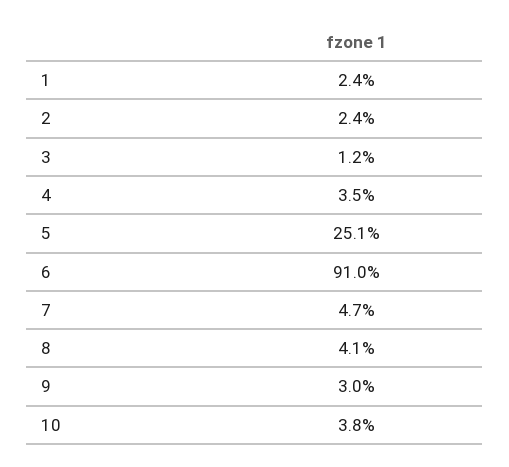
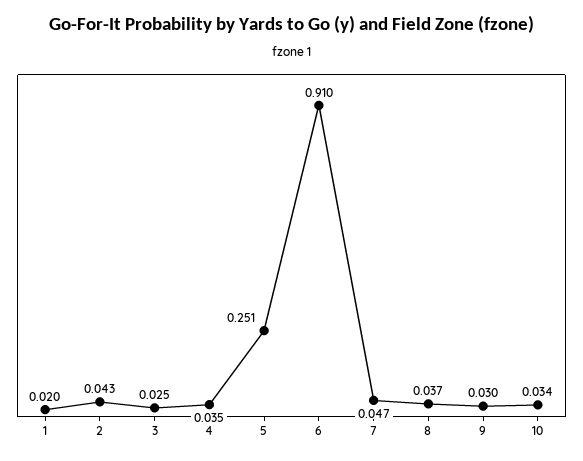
  {
-   "1": 0.024,
+   "1": 0.02,
-   "2": 0.024,
+   "2": 0.043,
-   "3": 0.012,
+   "3": 0.025,
    "4": 0.035,
    "5": 0.251,
    "6": 0.91,
    "7": 0.047,
-   "8": 0.041,
+   "8": 0.037,
    "9": 0.03,
-   "10": 0.038
+   "10": 0.034
  }

